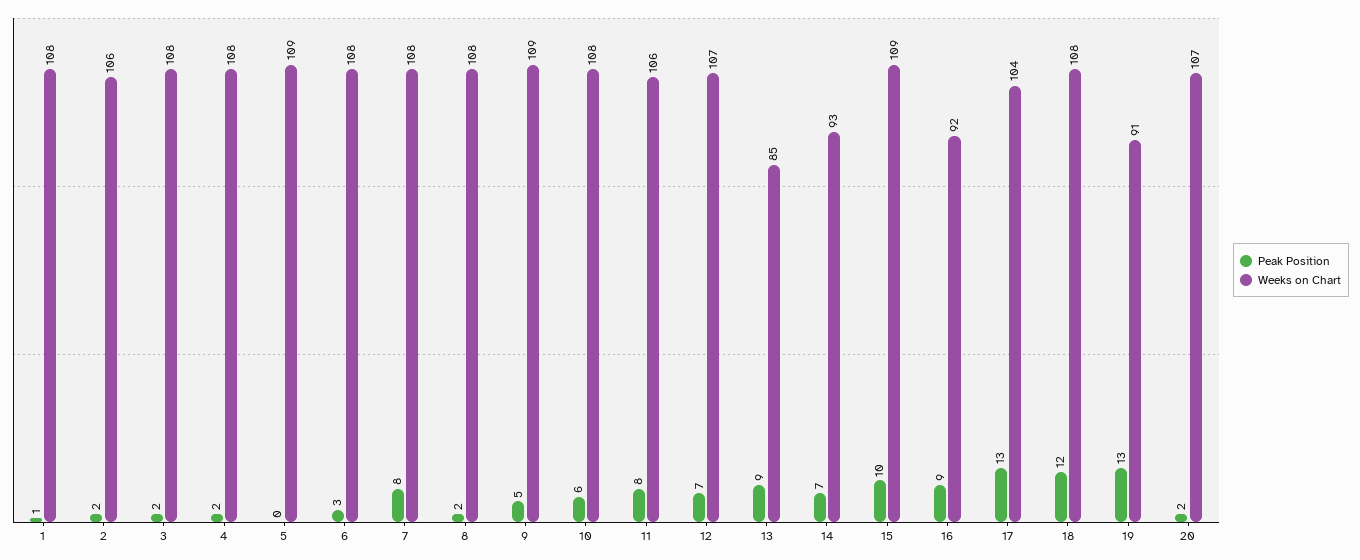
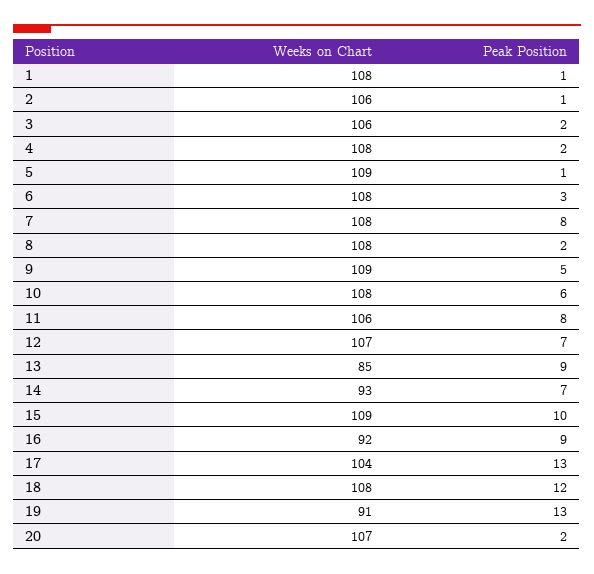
  {
    "Peak Position": {
      "1": 1,
-     "2": 2,
+     "2": 1,
      "3": 2,
      "4": 2,
-     "5": 0,
+     "5": 1,
      "6": 3,
      "7": 8,
      "8": 2,
      "9": 5,
      "10": 6,
      "11": 8,
      "12": 7,
      "13": 9,
      "14": 7,
      "15": 10,
      "16": 9,
      "17": 13,
      "18": 12,
      "19": 13,
      "20": 2
    },
    "Weeks on Chart": {
      "1": 108,
      "2": 106,
-     "3": 108,
+     "3": 106,
      "4": 108,
      "5": 109,
      "6": 108,
      "7": 108,
      "8": 108,
      "9": 109,
      "10": 108,
      "11": 106,
      "12": 107,
      "13": 85,
      "14": 93,
      "15": 109,
      "16": 92,
      "17": 104,
      "18": 108,
      "19": 91,
      "20": 107
    }
  }

